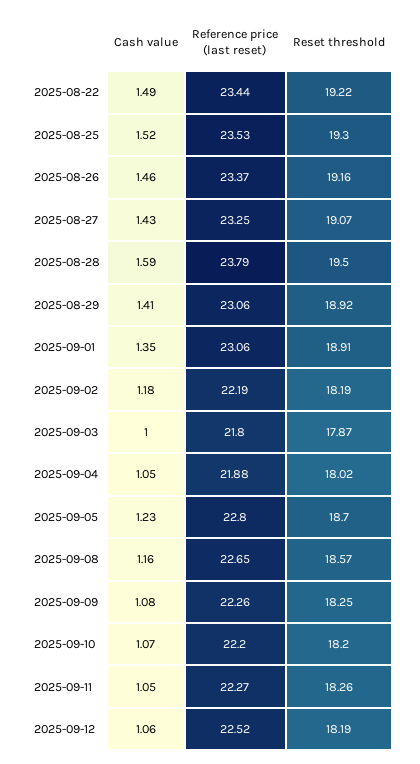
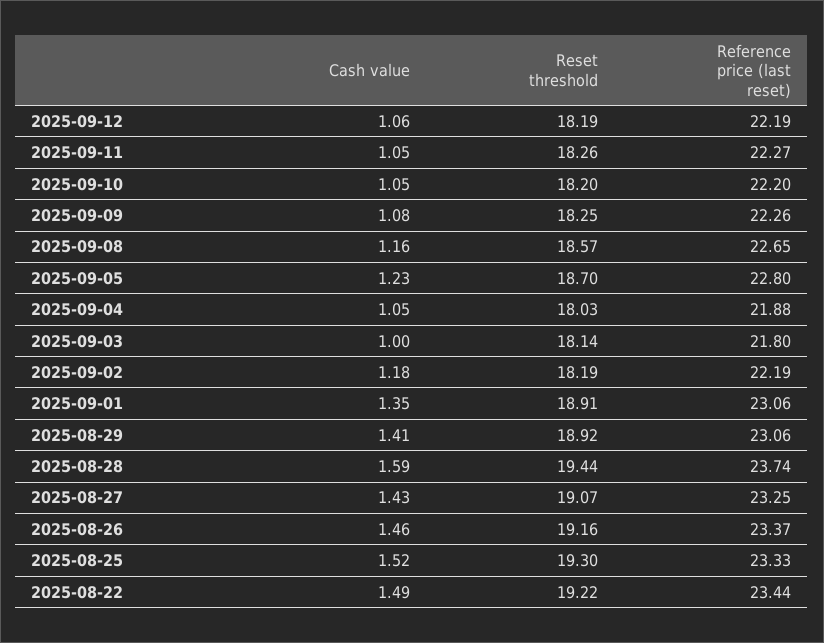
  {
    "Cash value": {
      "2025-08-22": 1.49,
      "2025-08-25": 1.52,
      "2025-08-26": 1.46,
      "2025-08-27": 1.43,
      "2025-08-28": 1.59,
      "2025-08-29": 1.41,
      "2025-09-01": 1.35,
      "2025-09-02": 1.18,
      "2025-09-03": 1,
      "2025-09-04": 1.05,
      "2025-09-05": 1.23,
      "2025-09-08": 1.16,
      "2025-09-09": 1.08,
-     "2025-09-10": 1.07,
+     "2025-09-10": 1.05,
      "2025-09-11": 1.05,
      "2025-09-12": 1.06
    },
    "Reference price (last reset)": {
      "2025-08-22": 23.44,
-     "2025-08-25": 23.53,
+     "2025-08-25": 23.33,
      "2025-08-26": 23.37,
      "2025-08-27": 23.25,
-     "2025-08-28": 23.79,
+     "2025-08-28": 23.74,
      "2025-08-29": 23.06,
      "2025-09-01": 23.06,
      "2025-09-02": 22.19,
      "2025-09-03": 21.8,
      "2025-09-04": 21.88,
      "2025-09-05": 22.8,
      "2025-09-08": 22.65,
      "2025-09-09": 22.26,
      "2025-09-10": 22.2,
      "2025-09-11": 22.27,
-     "2025-09-12": 22.52
+     "2025-09-12": 22.19
    },
    "Reset threshold": {
      "2025-08-22": 19.22,
      "2025-08-25": 19.3,
      "2025-08-26": 19.16,
      "2025-08-27": 19.07,
-     "2025-08-28": 19.5,
+     "2025-08-28": 19.44,
      "2025-08-29": 18.92,
      "2025-09-01": 18.91,
      "2025-09-02": 18.19,
-     "2025-09-03": 17.87,
+     "2025-09-03": 18.14,
-     "2025-09-04": 18.02,
+     "2025-09-04": 18.03,
      "2025-09-05": 18.7,
      "2025-09-08": 18.57,
      "2025-09-09": 18.25,
      "2025-09-10": 18.2,
      "2025-09-11": 18.26,
      "2025-09-12": 18.19
    }
  }

